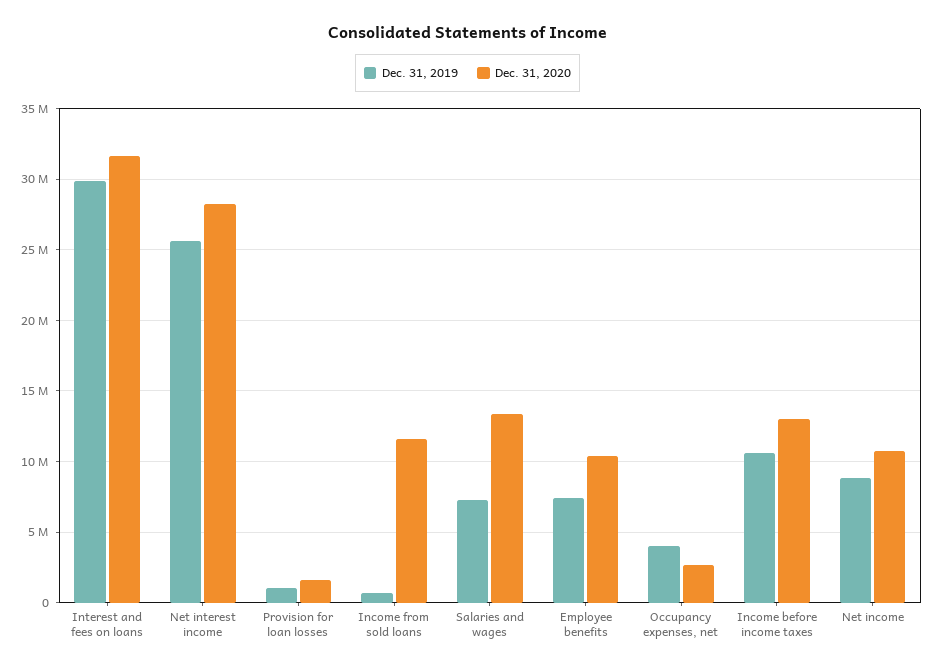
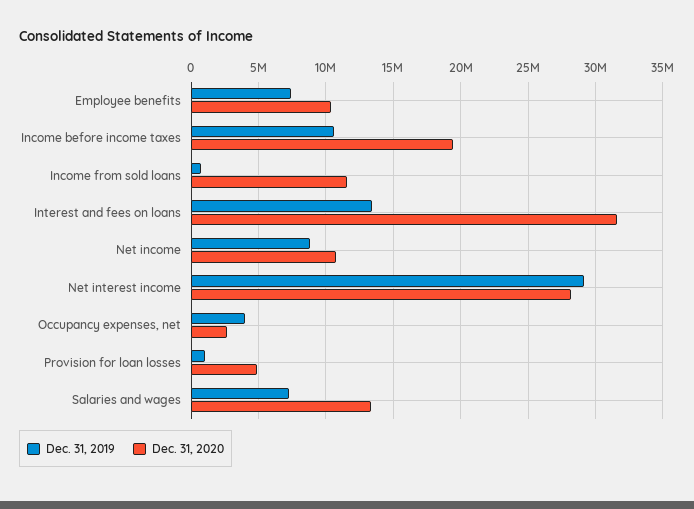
  {
    "Dec. 31, 2019": {
-     "Interest and fees on loans": 30000000,
+     "Interest and fees on loans": 13500000,
-     "Net interest income": 25500000,
+     "Net interest income": 29000000,
      "Provision for loan losses": 1000000,
      "Income from sold loans": 500000,
      "Salaries and wages": 7500000,
      "Employee benefits": 7500000,
      "Occupancy expenses, net": 4000000,
      "Income before income taxes": 10500000,
      "Net income": 9000000
    },
    "Dec. 31, 2020": {
      "Interest and fees on loans": 31500000,
      "Net interest income": 28000000,
-     "Provision for loan losses": 1500000,
+     "Provision for loan losses": 5000000,
      "Income from sold loans": 11500000,
      "Salaries and wages": 13500000,
      "Employee benefits": 10500000,
      "Occupancy expenses, net": 2500000,
-     "Income before income taxes": 13000000,
+     "Income before income taxes": 19500000,
      "Net income": 11000000
    }
  }

